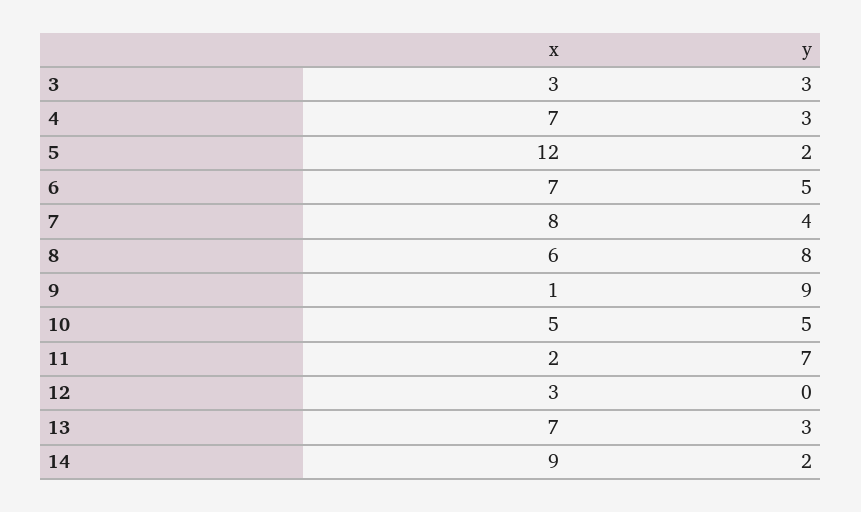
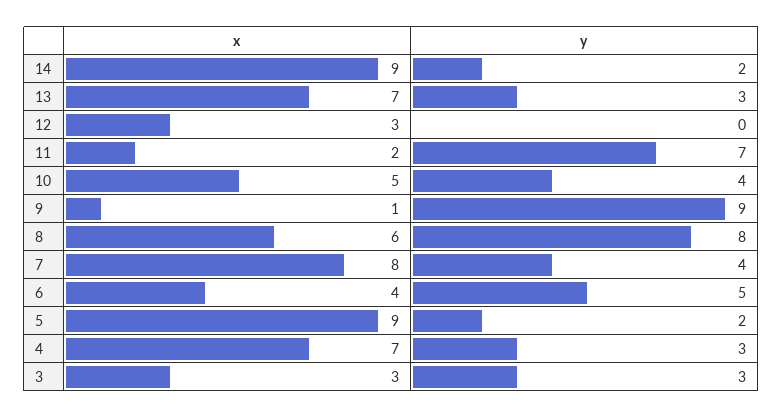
  {
    "x": {
      "3": 3,
      "4": 7,
-     "5": 12,
+     "5": 9,
-     "6": 7,
+     "6": 4,
      "7": 8,
      "8": 6,
      "9": 1,
      "10": 5,
      "11": 2,
      "12": 3,
      "13": 7,
      "14": 9
    },
    "y": {
      "3": 3,
      "4": 3,
      "5": 2,
      "6": 5,
      "7": 4,
      "8": 8,
      "9": 9,
-     "10": 5,
+     "10": 4,
      "11": 7,
      "12": 0,
      "13": 3,
      "14": 2
    }
  }

